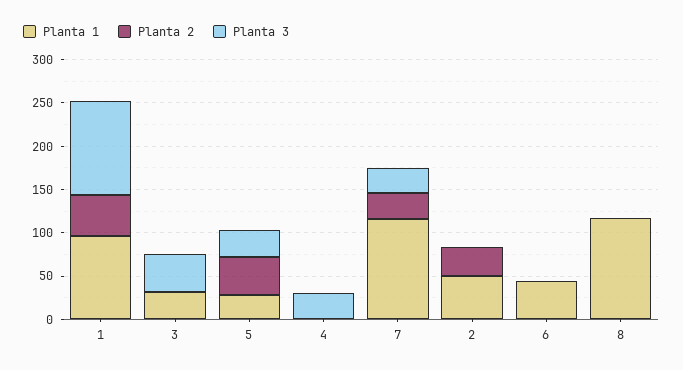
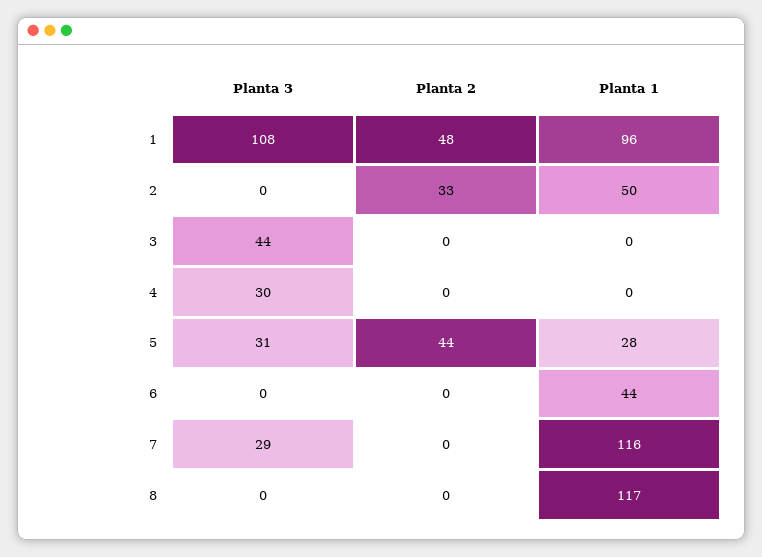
  {
    "Planta 1": {
      "1": 96,
-     "3": 30,
+     "3": 0,
      "5": 28,
      "4": 0,
      "7": 116,
      "2": 50,
      "6": 44,
      "8": 117
    },
    "Planta 2": {
      "1": 48,
      "3": 0,
      "5": 44,
      "4": 0,
-     "7": 30,
+     "7": 0,
      "2": 33,
      "6": 0,
      "8": 0
    },
    "Planta 3": {
      "1": 108,
      "3": 44,
      "5": 31,
      "4": 30,
      "7": 29,
      "2": 0,
      "6": 0,
      "8": 0
    }
  }

